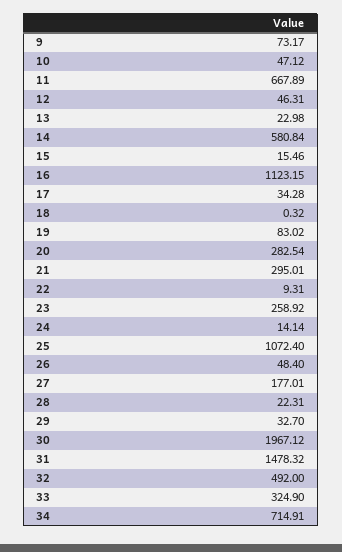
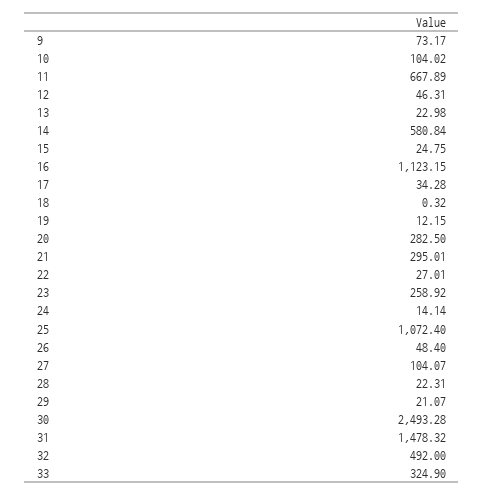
  {
    "9": 73.17,
-   "10": 47.12,
+   "10": 104.02,
    "11": 667.89,
    "12": 46.31,
    "13": 22.98,
    "14": 580.84,
-   "15": 15.46,
+   "15": 24.75,
    "16": 1123.15,
    "17": 34.28,
    "18": 0.32,
-   "19": 83.02,
+   "19": 12.15,
-   "20": 282.54,
+   "20": 282.5,
    "21": 295.01,
-   "22": 9.31,
+   "22": 27.01,
    "23": 258.92,
    "24": 14.14,
    "25": 1072.4,
    "26": 48.4,
-   "27": 177.01,
+   "27": 104.07,
    "28": 22.31,
-   "29": 32.7,
+   "29": 21.07,
-   "30": 1967.12,
+   "30": 2493.28,
    "31": 1478.32,
    "32": 492,
-   "33": 324.9,
+   "33": 324.9
-   "34": 714.91
  }

